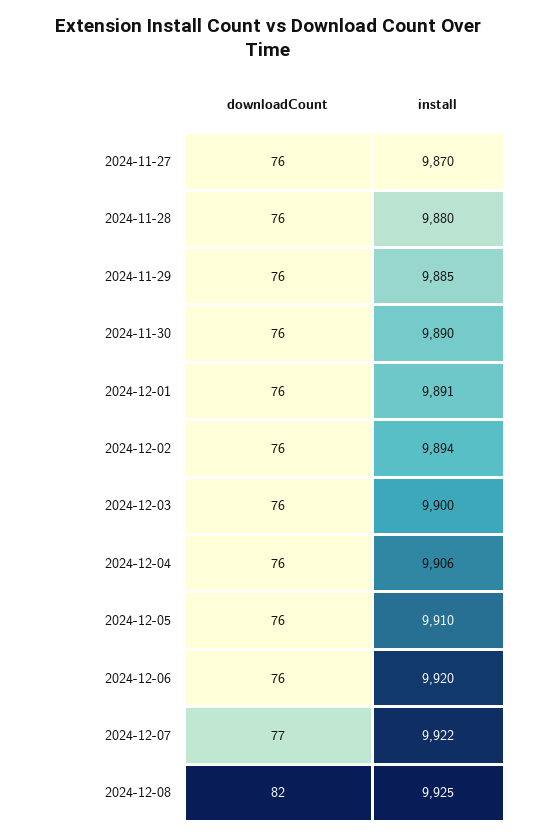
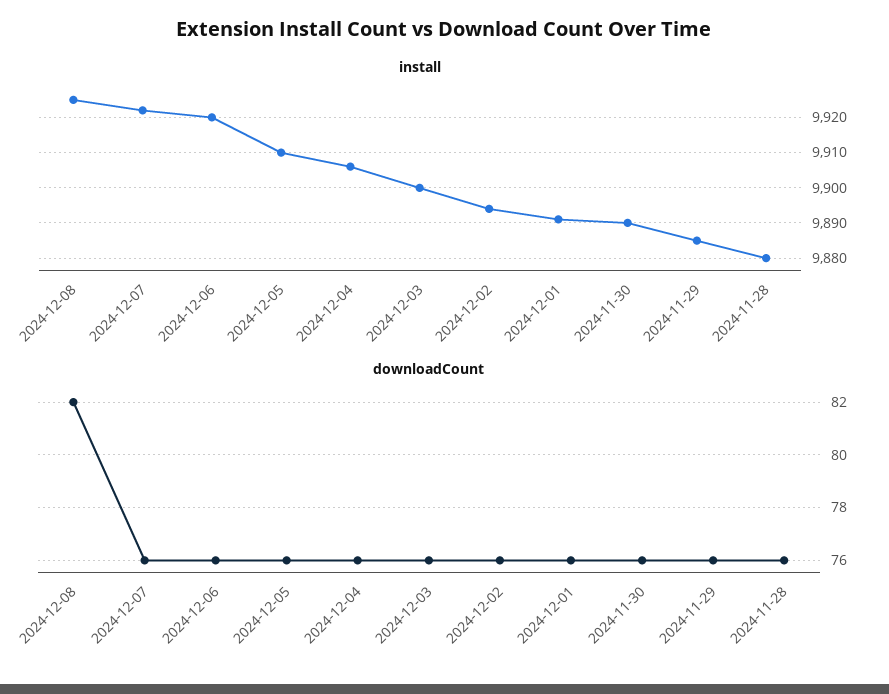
  {
    "downloadCount": {
-     "2024-11-27": 76,
      "2024-11-28": 76,
      "2024-11-29": 76,
      "2024-11-30": 76,
      "2024-12-01": 76,
      "2024-12-02": 76,
      "2024-12-03": 76,
      "2024-12-04": 76,
      "2024-12-05": 76,
      "2024-12-06": 76,
-     "2024-12-07": 77,
+     "2024-12-07": 76,
      "2024-12-08": 82
    },
    "install": {
-     "2024-11-27": 9870,
      "2024-11-28": 9880,
      "2024-11-29": 9885,
      "2024-11-30": 9890,
      "2024-12-01": 9891,
      "2024-12-02": 9894,
      "2024-12-03": 9900,
      "2024-12-04": 9906,
      "2024-12-05": 9910,
      "2024-12-06": 9920,
      "2024-12-07": 9922,
      "2024-12-08": 9925
    }
  }

